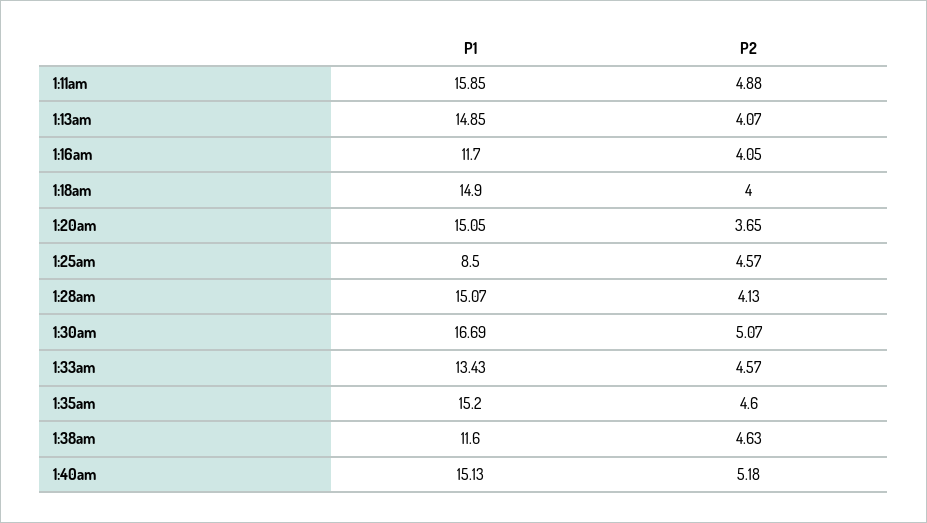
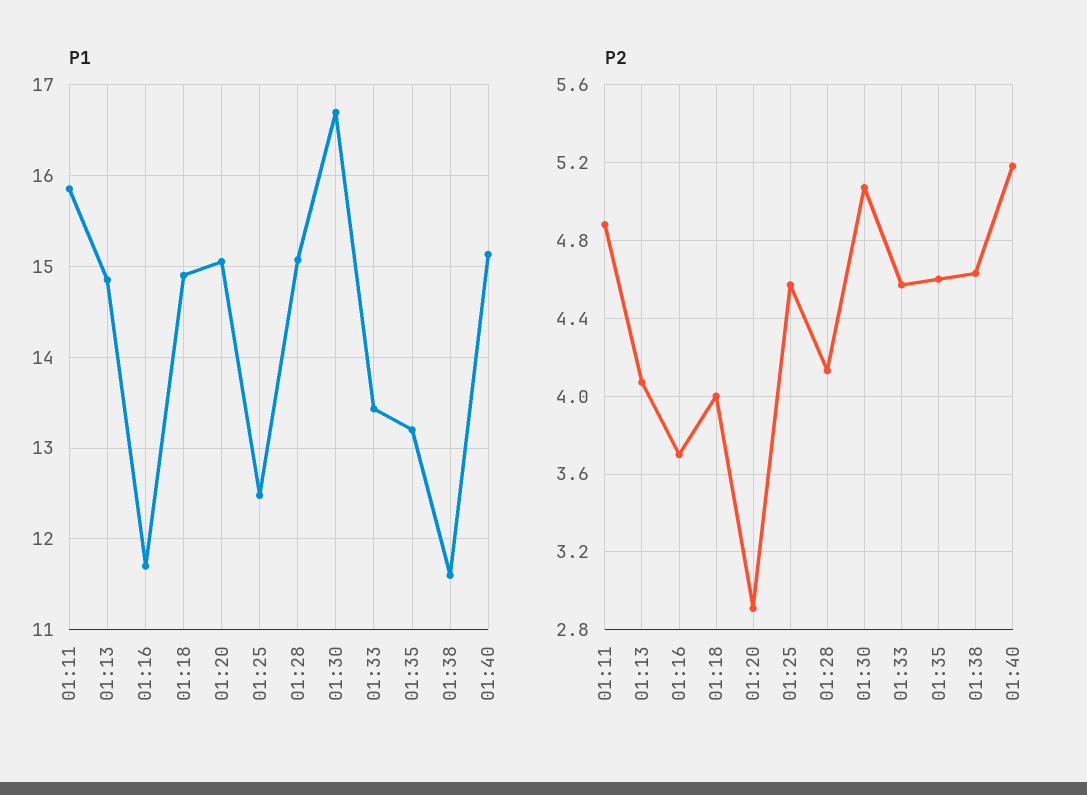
  {
    "P1": {
      "1:11am": 15.85,
      "1:13am": 14.85,
      "1:16am": 11.7,
      "1:18am": 14.9,
      "1:20am": 15.05,
-     "1:25am": 8.5,
+     "1:25am": 12.5,
      "1:28am": 15.07,
      "1:30am": 16.69,
      "1:33am": 13.43,
-     "1:35am": 15.2,
+     "1:35am": 13.2,
      "1:38am": 11.6,
      "1:40am": 15.13
    },
    "P2": {
      "1:11am": 4.88,
      "1:13am": 4.07,
-     "1:16am": 4.05,
+     "1:16am": 3.7,
      "1:18am": 4,
-     "1:20am": 3.65,
+     "1:20am": 2.9,
      "1:25am": 4.57,
      "1:28am": 4.13,
      "1:30am": 5.07,
      "1:33am": 4.57,
      "1:35am": 4.6,
      "1:38am": 4.63,
      "1:40am": 5.18
    }
  }

